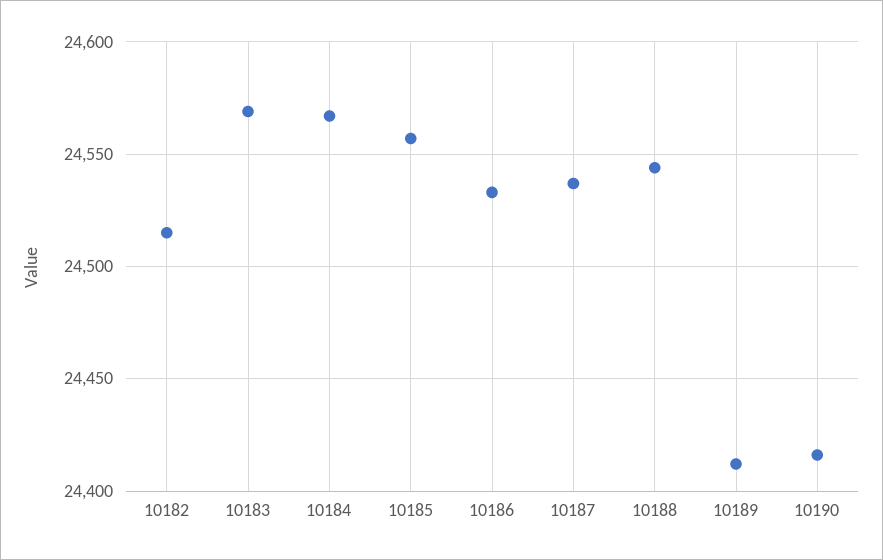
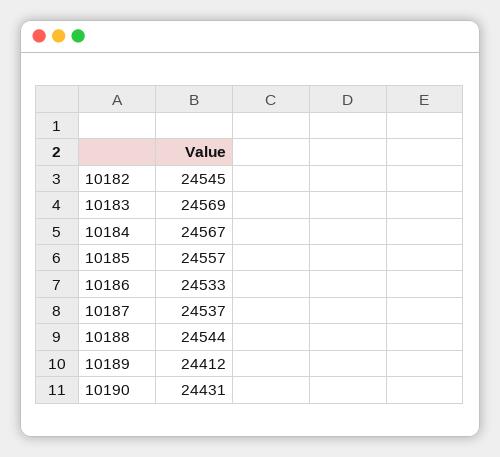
  {
-   "10182": 24515,
+   "10182": 24545,
    "10183": 24569,
    "10184": 24567,
    "10185": 24557,
    "10186": 24533,
    "10187": 24537,
    "10188": 24544,
    "10189": 24412,
-   "10190": 24415
+   "10190": 24431
  }

